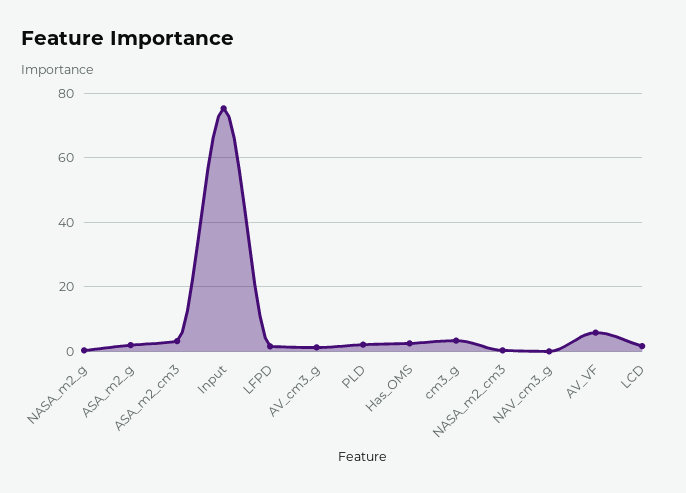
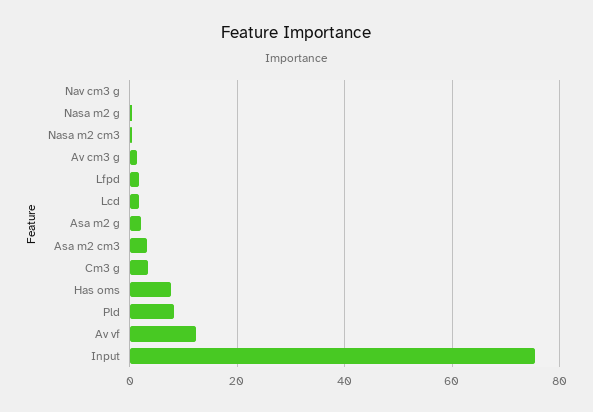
  {
    "NASA_m2_g": 0,
    "ASA_m2_g": 2,
    "ASA_m2_cm3": 4,
    "Input": 76,
    "LFPD": 2,
    "AV_cm3_g": 2,
-   "PLD": 2,
+   "PLD": 8,
-   "Has_OMS": 2,
+   "Has_OMS": 8,
    "cm3_g": 4,
    "NASA_m2_cm3": 0,
    "NAV_cm3_g": 0,
-   "AV_VF": 6,
+   "AV_VF": 12,
    "LCD": 2
  }

